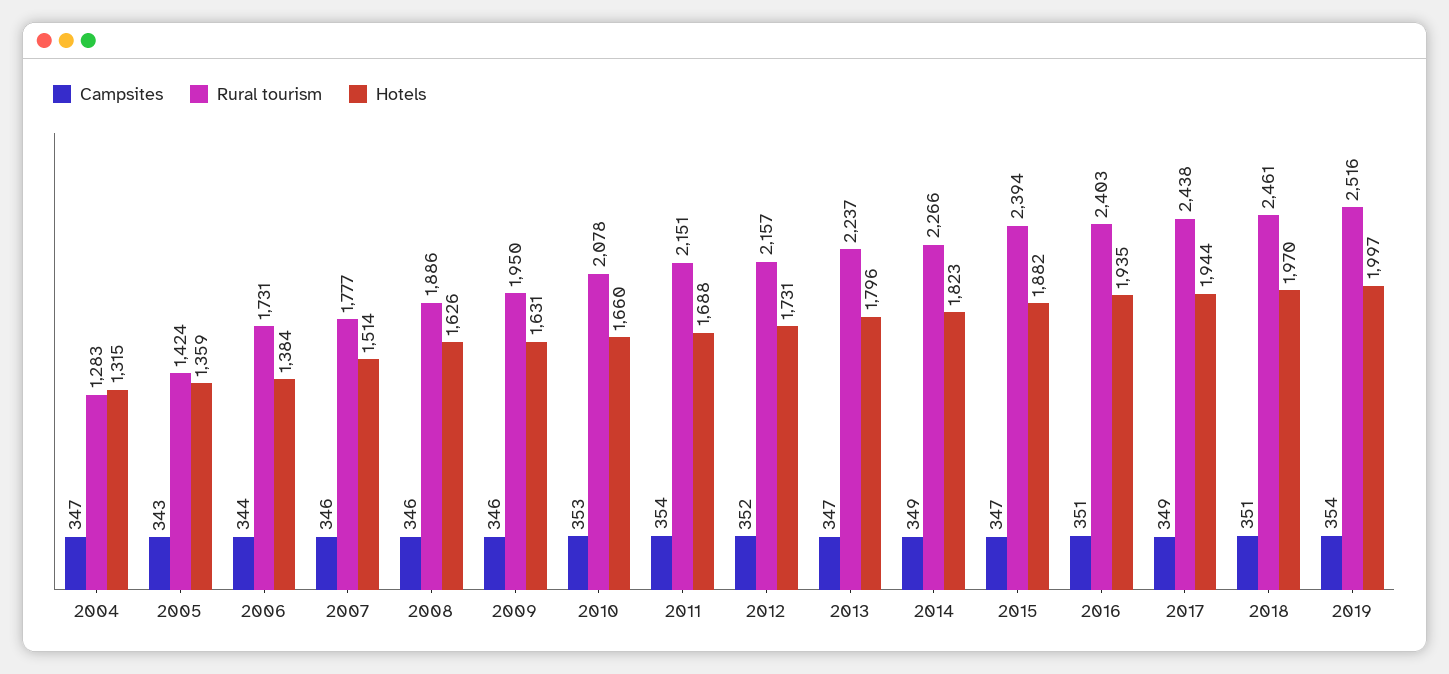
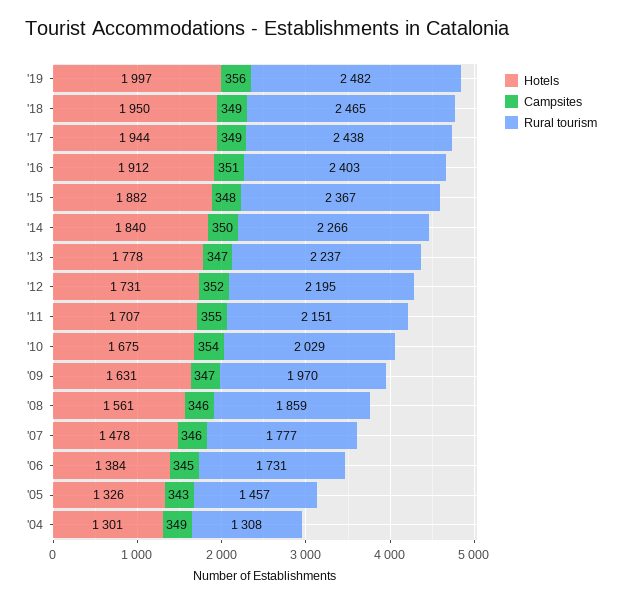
  {
    "Campsites": {
-     "2004": 347,
+     "2004": 349,
      "2005": 343,
-     "2006": 344,
+     "2006": 345,
      "2007": 346,
      "2008": 346,
-     "2009": 346,
+     "2009": 347,
-     "2010": 353,
+     "2010": 354,
-     "2011": 354,
+     "2011": 355,
      "2012": 352,
      "2013": 347,
-     "2014": 349,
+     "2014": 350,
-     "2015": 347,
+     "2015": 348,
      "2016": 351,
      "2017": 349,
-     "2018": 351,
+     "2018": 349,
-     "2019": 354
+     "2019": 356
    },
    "Rural tourism": {
-     "2004": 1283,
+     "2004": 1308,
-     "2005": 1424,
+     "2005": 1457,
      "2006": 1731,
      "2007": 1777,
-     "2008": 1886,
+     "2008": 1859,
-     "2009": 1950,
+     "2009": 1970,
-     "2010": 2078,
+     "2010": 2029,
      "2011": 2151,
-     "2012": 2157,
+     "2012": 2195,
      "2013": 2237,
      "2014": 2266,
-     "2015": 2394,
+     "2015": 2367,
      "2016": 2403,
      "2017": 2438,
-     "2018": 2461,
+     "2018": 2465,
-     "2019": 2516
+     "2019": 2482
    },
    "Hotels": {
-     "2004": 1315,
+     "2004": 1301,
-     "2005": 1359,
+     "2005": 1326,
      "2006": 1384,
-     "2007": 1514,
+     "2007": 1478,
-     "2008": 1626,
+     "2008": 1561,
      "2009": 1631,
-     "2010": 1660,
+     "2010": 1675,
-     "2011": 1688,
+     "2011": 1707,
      "2012": 1731,
-     "2013": 1796,
+     "2013": 1778,
-     "2014": 1823,
+     "2014": 1840,
      "2015": 1882,
-     "2016": 1935,
+     "2016": 1912,
      "2017": 1944,
-     "2018": 1970,
+     "2018": 1950,
      "2019": 1997
    }
  }

